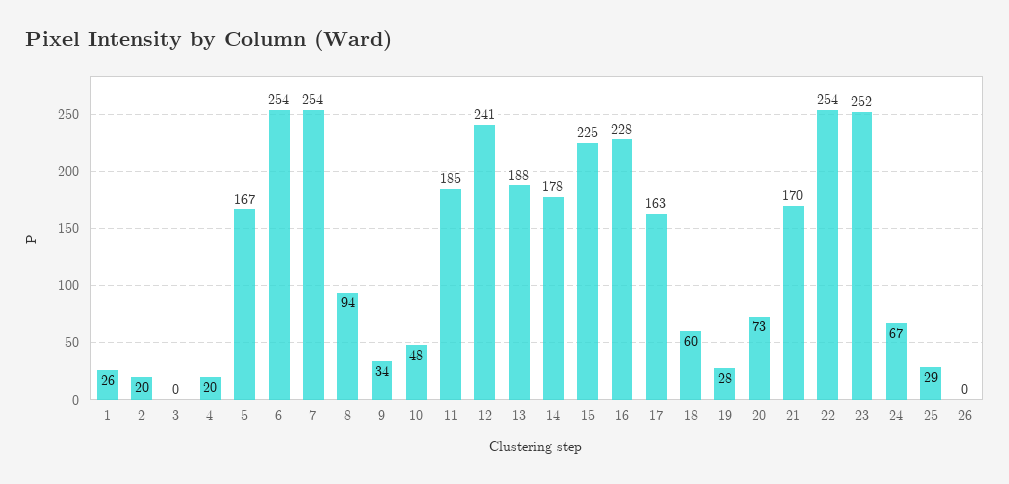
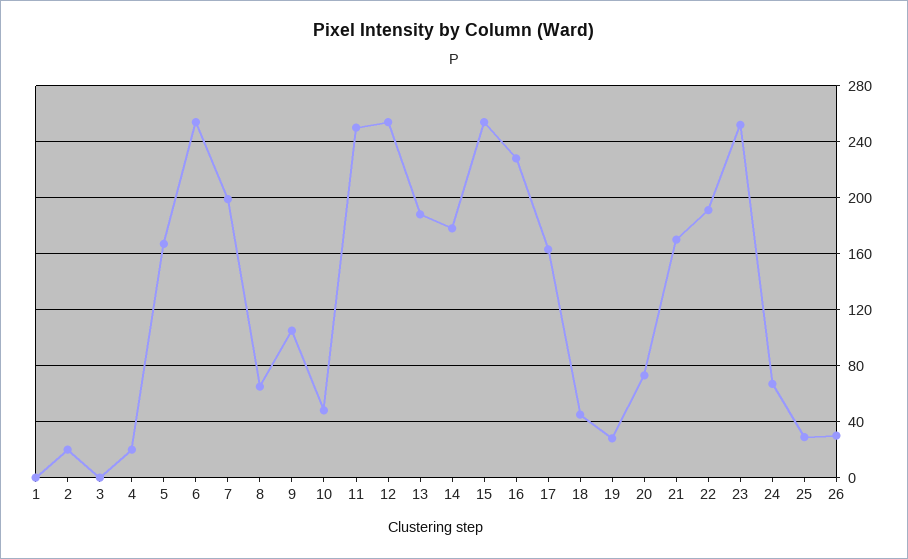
  {
-   "1": 26,
+   "1": 0,
    "2": 20,
    "3": 0,
    "4": 20,
    "5": 167,
    "6": 254,
-   "7": 254,
+   "7": 200,
-   "8": 94,
+   "8": 65,
-   "9": 34,
+   "9": 105,
    "10": 48,
-   "11": 185,
+   "11": 250,
-   "12": 241,
+   "12": 255,
    "13": 188,
    "14": 178,
-   "15": 225,
+   "15": 255,
    "16": 228,
    "17": 163,
-   "18": 60,
+   "18": 45,
    "19": 28,
    "20": 73,
    "21": 170,
-   "22": 254,
+   "22": 190,
    "23": 252,
    "24": 67,
    "25": 29,
-   "26": 0
+   "26": 30
  }

